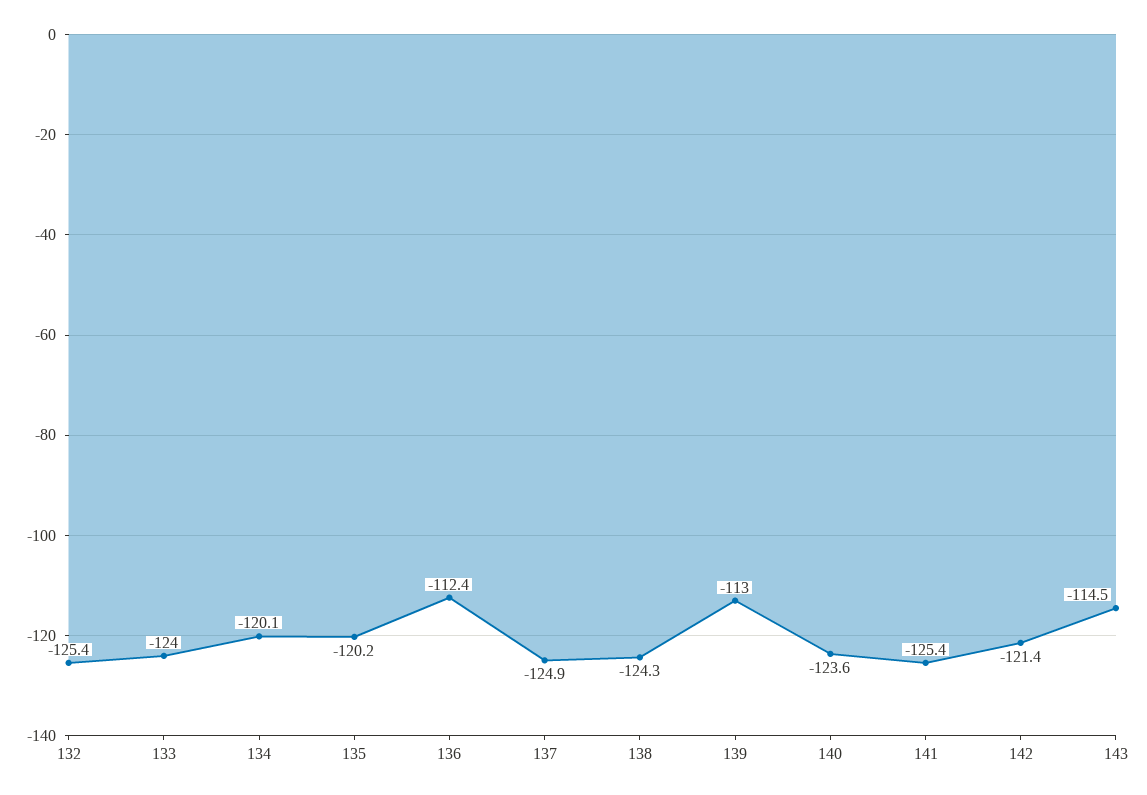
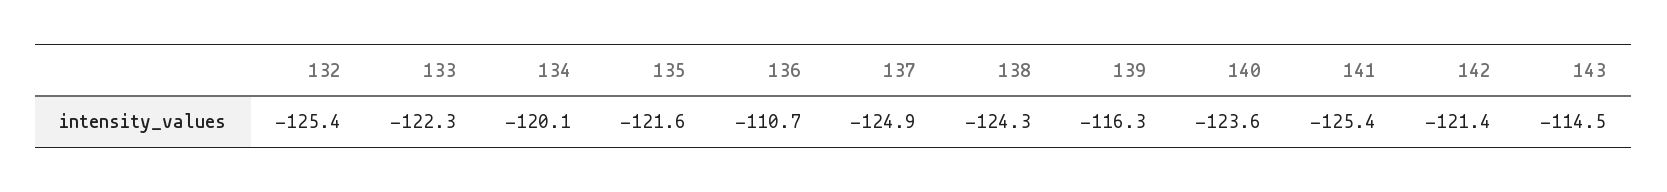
  {
    "132": -125.4,
-   "133": -124,
+   "133": -122.3,
    "134": -120.1,
-   "135": -120.2,
+   "135": -121.6,
-   "136": -112.4,
+   "136": -110.7,
    "137": -124.9,
    "138": -124.3,
-   "139": -113,
+   "139": -116.3,
    "140": -123.6,
    "141": -125.4,
    "142": -121.4,
    "143": -114.5
  }

